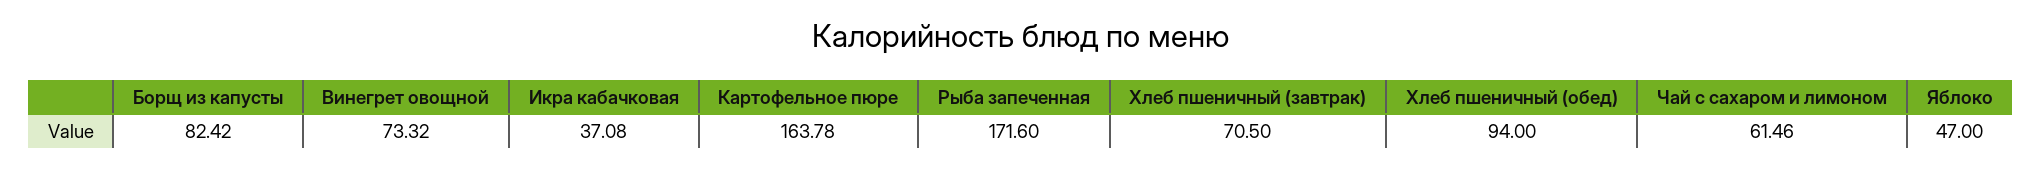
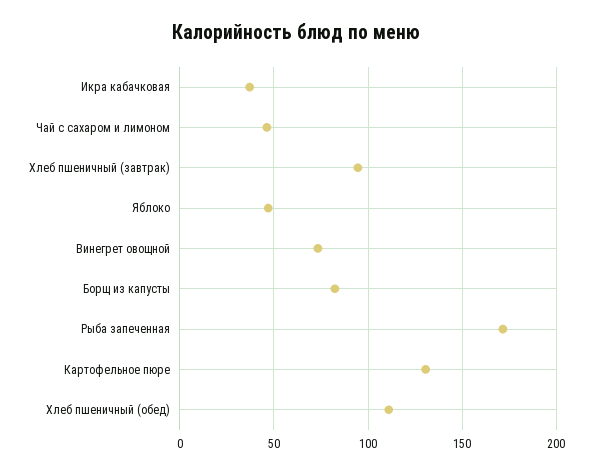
  {
    "Борщ из капусты": 82.42,
    "Винегрет овощной": 73.32,
    "Икра кабачковая": 37.08,
-   "Картофельное пюре": 163.78,
+   "Картофельное пюре": 130,
    "Рыба запеченная": 171.6,
-   "Хлеб пшеничный (завтрак)": 70.5,
+   "Хлеб пшеничный (завтрак)": 95,
-   "Хлеб пшеничный (обед)": 94,
+   "Хлеб пшеничный (обед)": 110,
-   "Чай с сахаром и лимоном": 61.46,
+   "Чай с сахаром и лимоном": 45,
    "Яблоко": 47
  }

